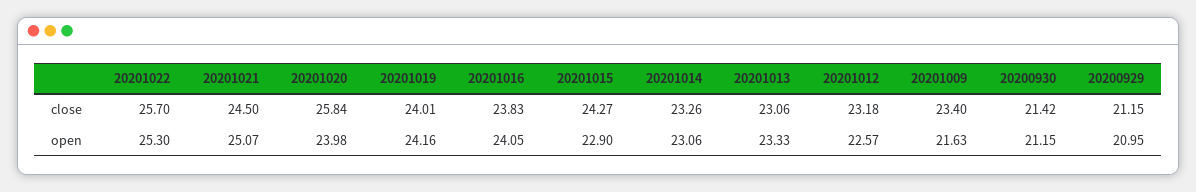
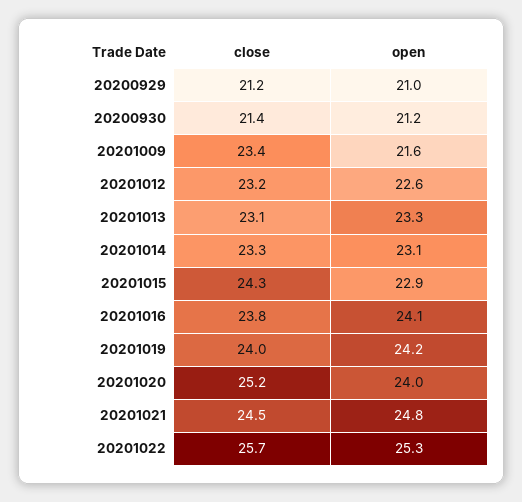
  {
    "20201022": {
      "close": 25.7,
      "open": 25.3
    },
    "20201021": {
      "close": 24.5,
-     "open": 25.07
+     "open": 24.8
    },
    "20201020": {
-     "close": 25.84,
+     "close": 25.2,
      "open": 23.98
    },
    "20201019": {
      "close": 24.01,
      "open": 24.16
    },
    "20201016": {
      "close": 23.83,
      "open": 24.05
    },
    "20201015": {
      "close": 24.27,
      "open": 22.9
    },
    "20201014": {
      "close": 23.26,
      "open": 23.06
    },
    "20201013": {
      "close": 23.06,
      "open": 23.33
    },
    "20201012": {
      "close": 23.18,
      "open": 22.57
    },
    "20201009": {
      "close": 23.4,
      "open": 21.63
    },
    "20200930": {
      "close": 21.42,
      "open": 21.15
    },
    "20200929": {
      "close": 21.15,
      "open": 20.95
    }
  }

